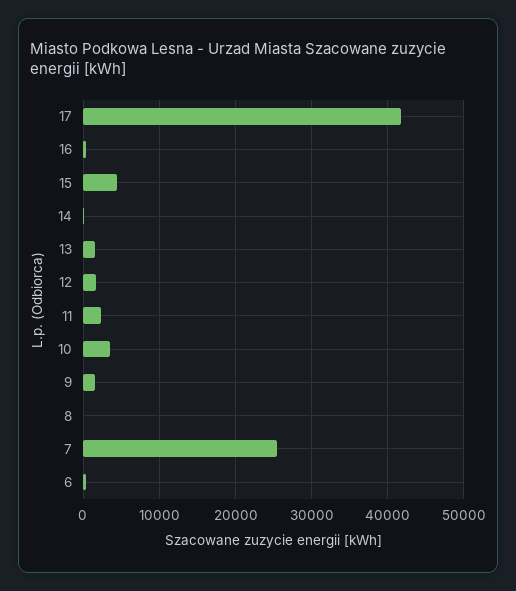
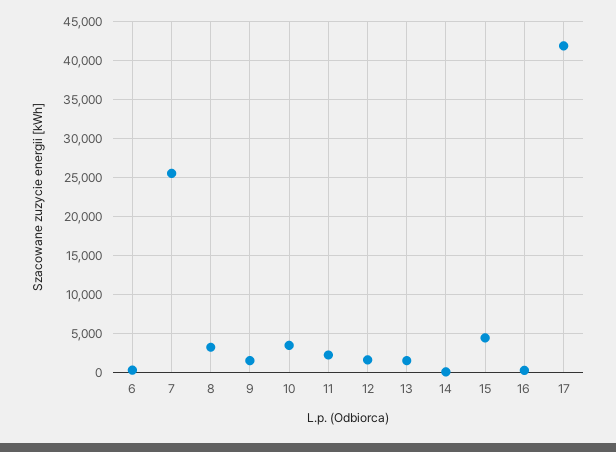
  {
    "17": 42000,
    "16": 0,
    "15": 4000,
    "14": 0,
    "13": 2000,
    "12": 2000,
    "11": 2000,
    "10": 4000,
    "9": 2000,
-   "8": 0,
+   "8": 3000,
    "7": 26000,
    "6": 0
  }

